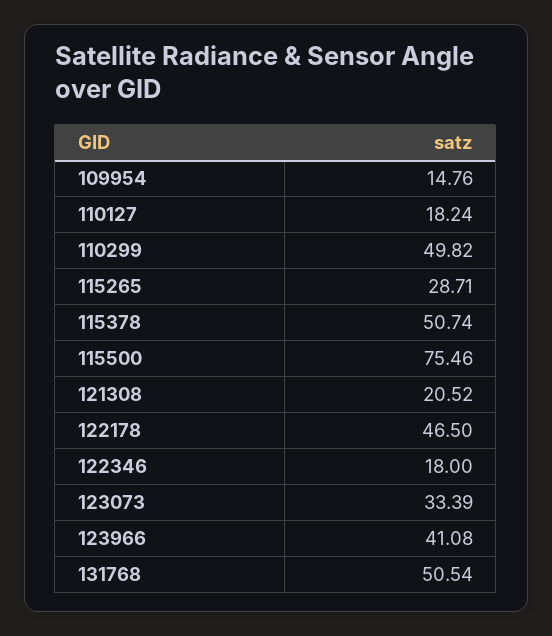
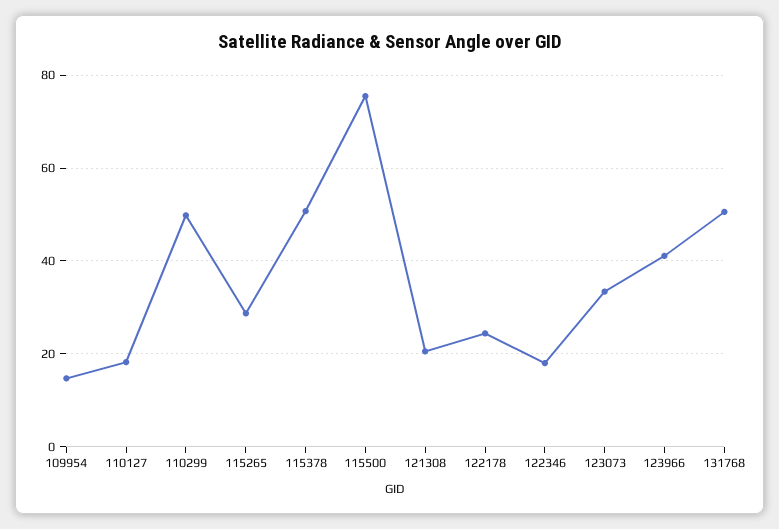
  {
    "109954": 14.76,
    "110127": 18.24,
    "110299": 49.82,
    "115265": 28.71,
    "115378": 50.74,
    "115500": 75.46,
    "121308": 20.52,
-   "122178": 46.5,
+   "122178": 24,
    "122346": 18,
    "123073": 33.39,
    "123966": 41.08,
    "131768": 50.54
  }

